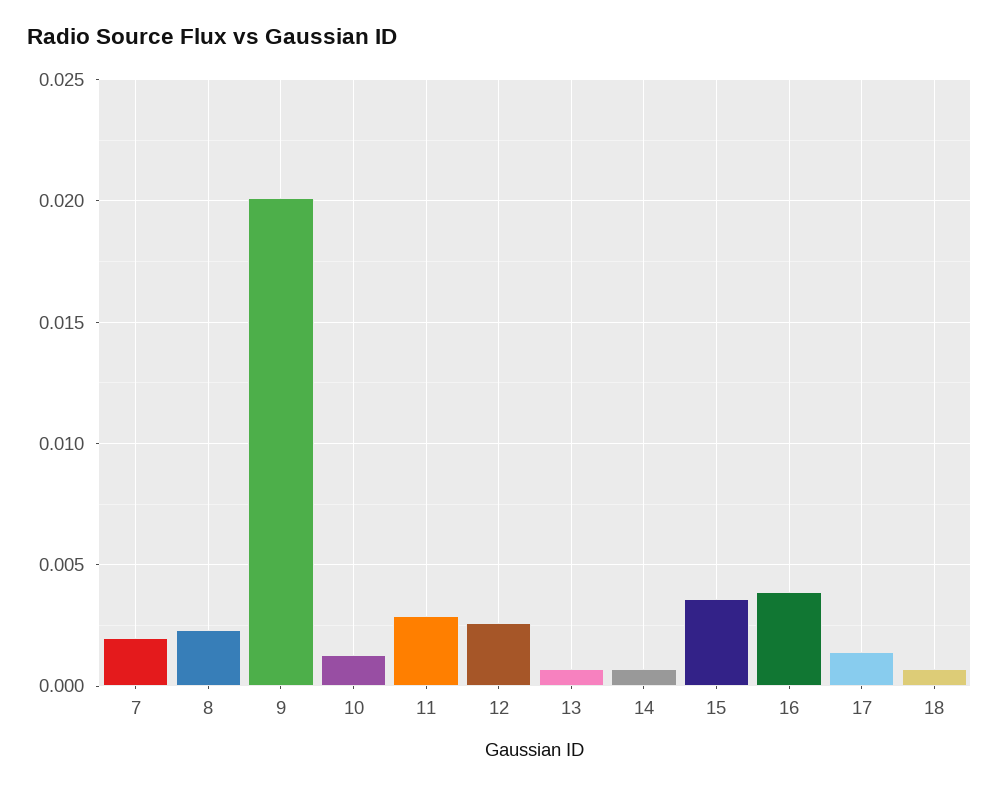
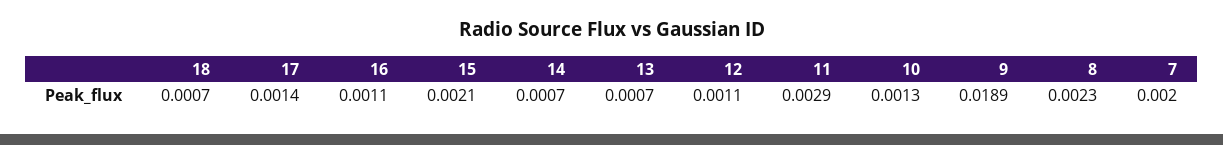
  {
    "7": 0.002,
    "8": 0.0023,
-   "9": 0.02,
+   "9": 0.0189,
    "10": 0.0013,
    "11": 0.0029,
-   "12": 0.0025,
+   "12": 0.0011,
    "13": 0.0007,
    "14": 0.0007,
-   "15": 0.0035,
+   "15": 0.0021,
-   "16": 0.004,
+   "16": 0.0011,
    "17": 0.0014,
    "18": 0.0007
  }

